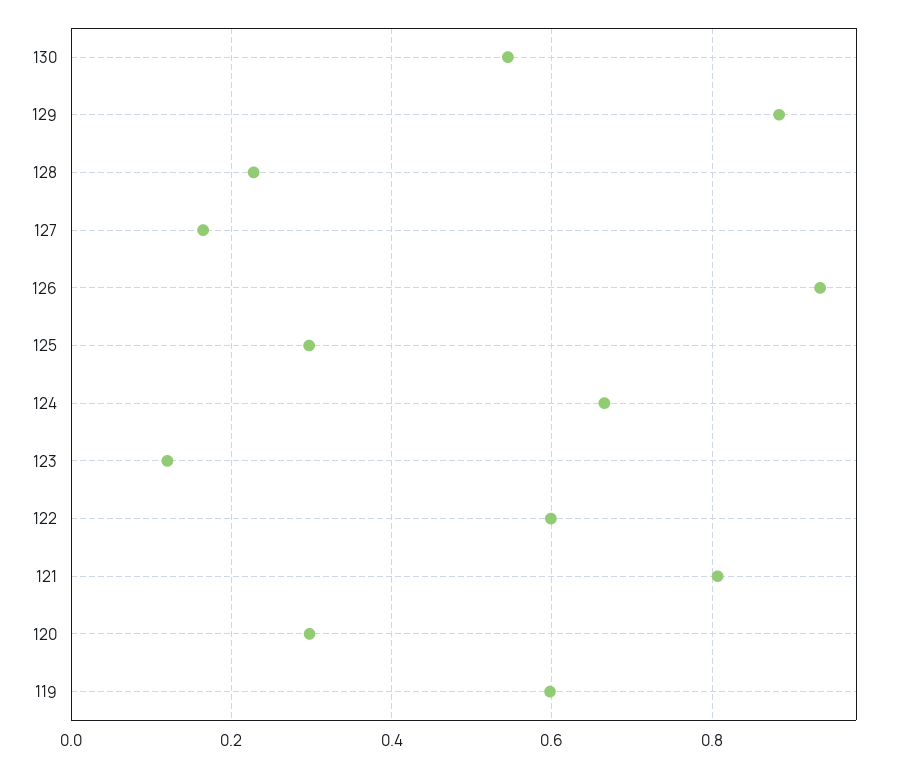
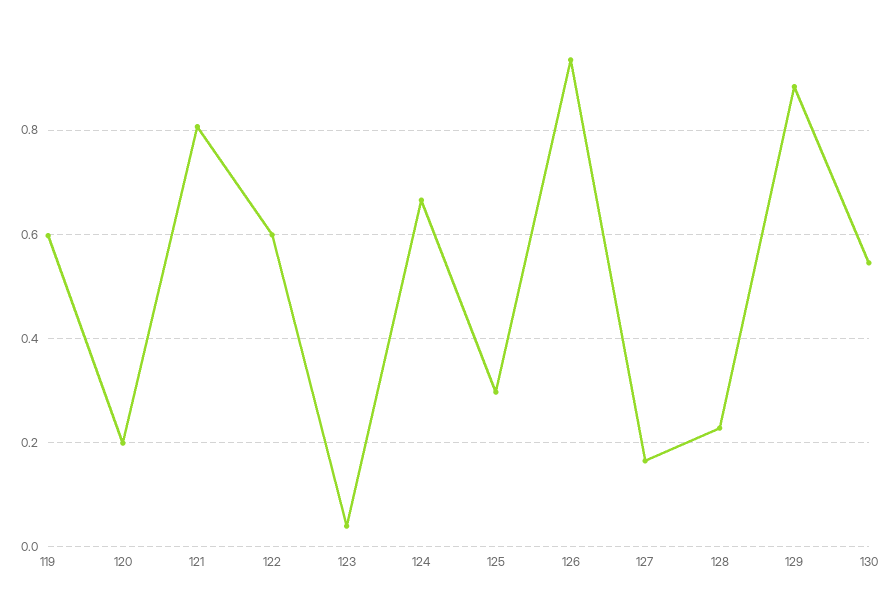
  {
    "130": 0.54,
    "129": 0.88,
    "128": 0.22,
    "127": 0.16,
    "126": 0.94,
    "125": 0.3,
    "124": 0.66,
-   "123": 0.12,
+   "123": 0.04,
    "122": 0.6,
    "121": 0.8,
-   "120": 0.3,
+   "120": 0.2,
    "119": 0.6
  }

